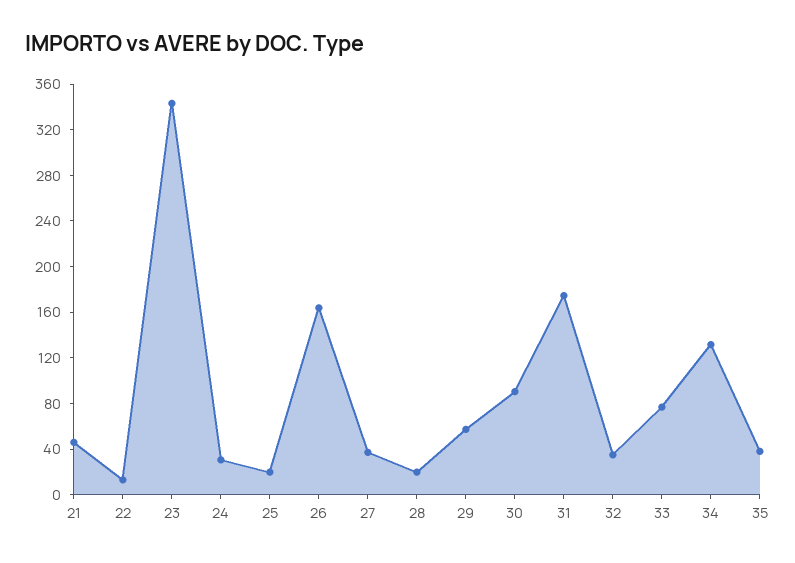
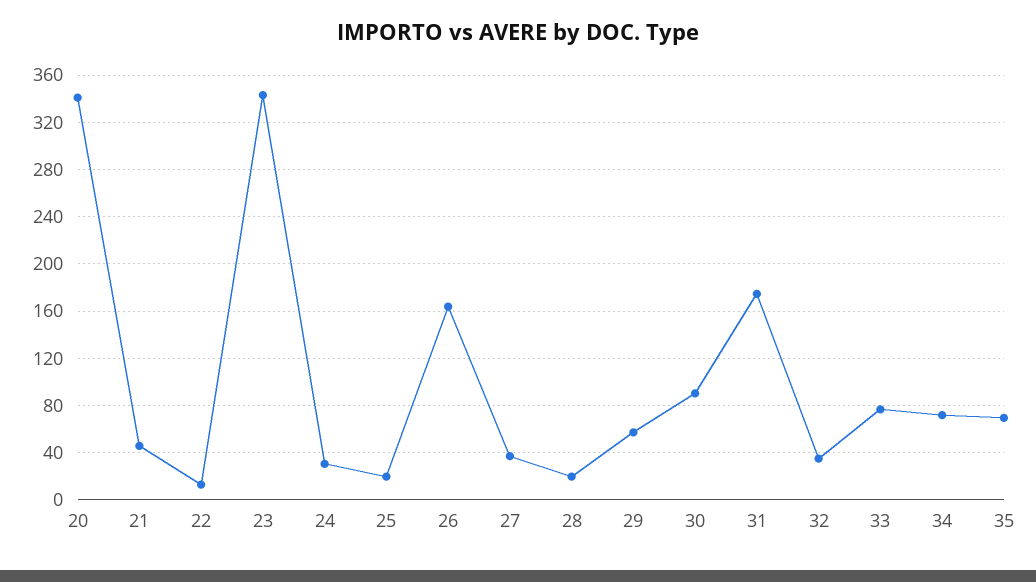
  {
    "21": 50,
    "22": 10,
    "23": 340,
    "24": 30,
    "25": 20,
    "26": 160,
    "27": 40,
    "28": 20,
    "29": 60,
    "30": 90,
    "31": 170,
    "32": 30,
    "33": 80,
-   "34": 130,
+   "34": 70,
-   "35": 40
+   "35": 70,
+   "20": 340
  }

